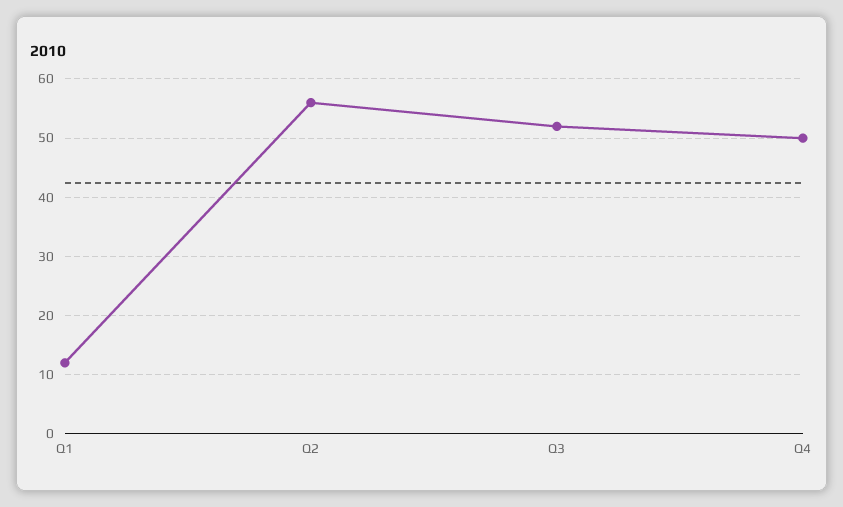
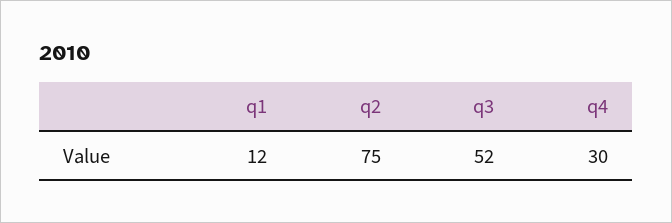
  {
    "Q1": 12,
-   "Q2": 55,
+   "Q2": 75,
    "Q3": 52,
-   "Q4": 50
+   "Q4": 30
  }

